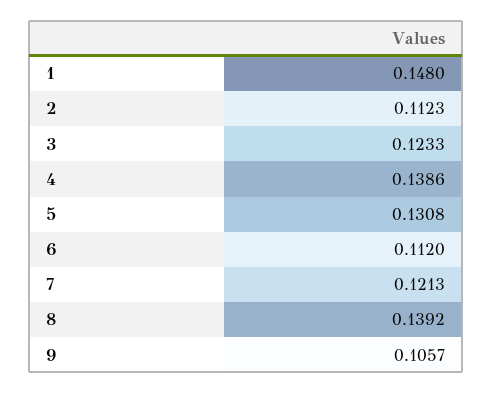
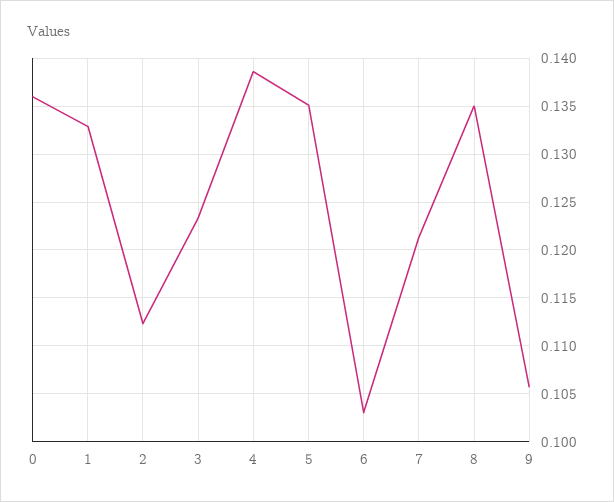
  {
-   "1": 0.148,
+   "1": 0.133,
    "2": 0.1123,
    "3": 0.1233,
    "4": 0.1386,
-   "5": 0.1308,
+   "5": 0.135,
-   "6": 0.112,
+   "6": 0.103,
    "7": 0.1213,
-   "8": 0.1392,
+   "8": 0.135,
-   "9": 0.1057
+   "9": 0.1057,
+   "0": 0.136
  }

